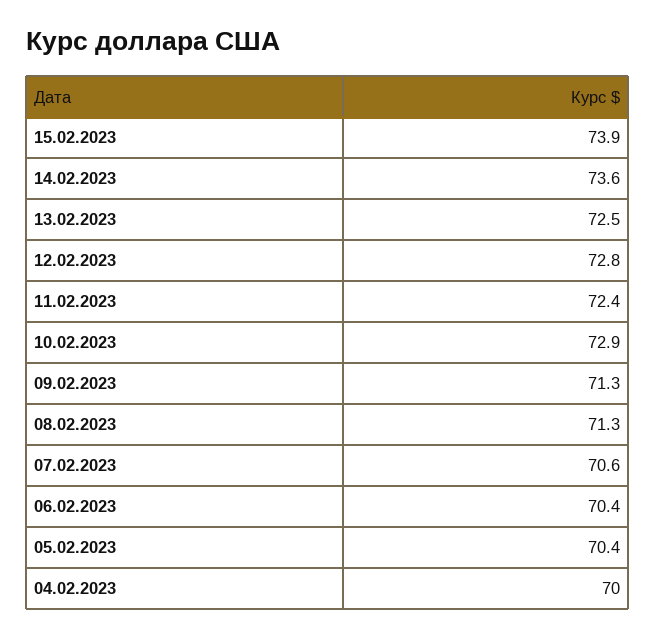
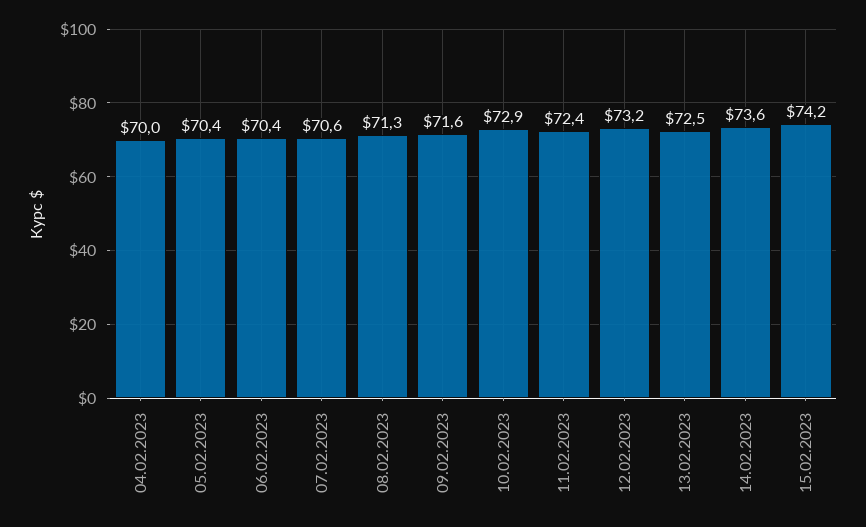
  {
-   "15.02.2023": 73.9,
+   "15.02.2023": 74.2,
    "14.02.2023": 73.6,
    "13.02.2023": 72.5,
-   "12.02.2023": 72.8,
+   "12.02.2023": 73.2,
    "11.02.2023": 72.4,
    "10.02.2023": 72.9,
-   "09.02.2023": 71.3,
+   "09.02.2023": 71.6,
    "08.02.2023": 71.3,
    "07.02.2023": 70.6,
    "06.02.2023": 70.4,
    "05.02.2023": 70.4,
    "04.02.2023": 70
  }

